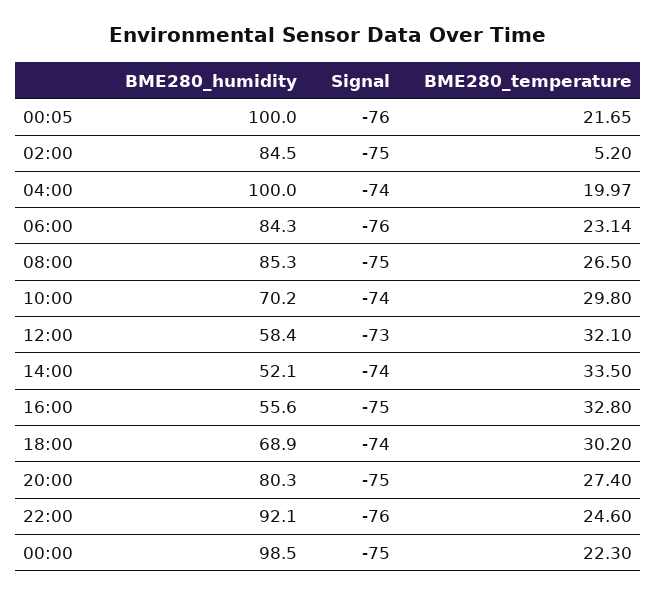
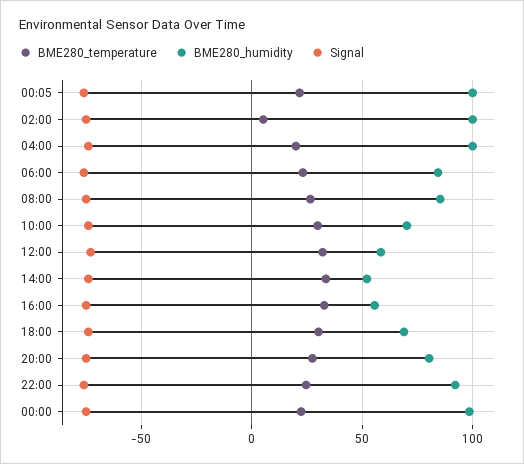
  {
    "BME280_humidity": {
      "00:05": 100,
-     "02:00": 84.5,
+     "02:00": 100,
      "04:00": 100,
      "06:00": 84.3,
      "08:00": 85.3,
      "10:00": 70.2,
      "12:00": 58.4,
      "14:00": 52.1,
      "16:00": 55.6,
      "18:00": 68.9,
      "20:00": 80.3,
      "22:00": 92.1,
      "00:00": 98.5
    },
    "Signal": {
      "00:05": -76,
      "02:00": -75,
      "04:00": -74,
      "06:00": -76,
      "08:00": -75,
      "10:00": -74,
      "12:00": -73,
      "14:00": -74,
      "16:00": -75,
      "18:00": -74,
      "20:00": -75,
      "22:00": -76,
      "00:00": -75
    },
    "BME280_temperature": {
      "00:05": 21.65,
      "02:00": 5.2,
      "04:00": 19.97,
      "06:00": 23.14,
      "08:00": 26.5,
      "10:00": 29.8,
      "12:00": 32.1,
      "14:00": 33.5,
      "16:00": 32.8,
      "18:00": 30.2,
      "20:00": 27.4,
      "22:00": 24.6,
      "00:00": 22.3
    }
  }

